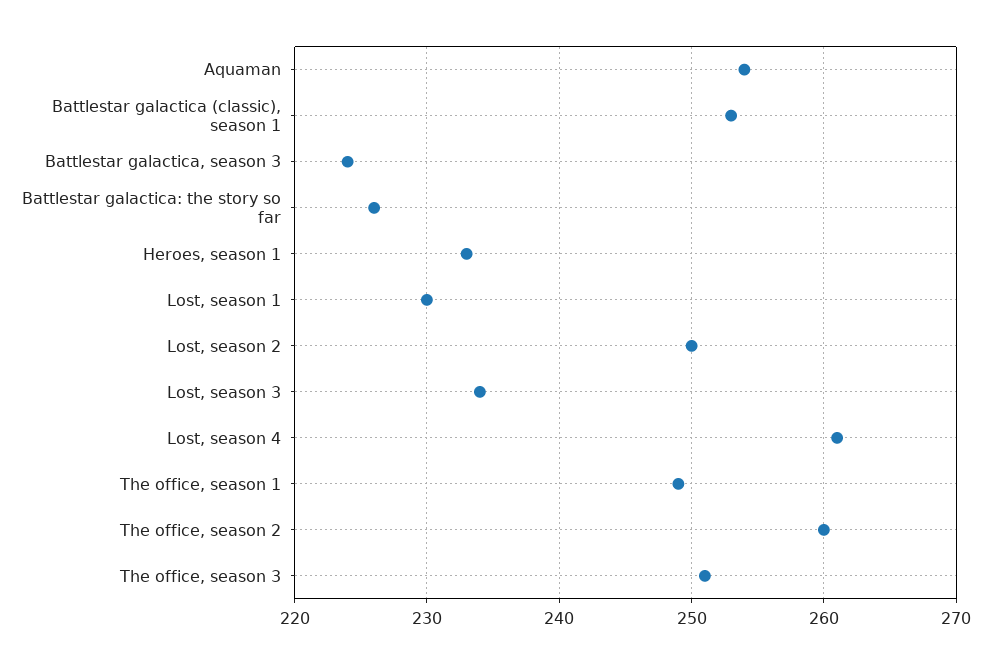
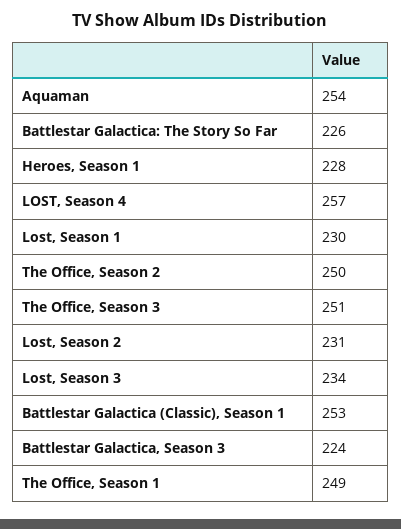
  {
    "Aquaman": 254,
    "Battlestar galactica (classic), season 1": 253,
    "Battlestar galactica, season 3": 224,
    "Battlestar galactica: the story so far": 226,
-   "Heroes, season 1": 233,
+   "Heroes, season 1": 228,
    "Lost, season 1": 230,
-   "Lost, season 2": 250,
+   "Lost, season 2": 231,
    "Lost, season 3": 234,
-   "Lost, season 4": 261,
+   "Lost, season 4": 257,
    "The office, season 1": 249,
-   "The office, season 2": 260,
+   "The office, season 2": 250,
    "The office, season 3": 251
  }

